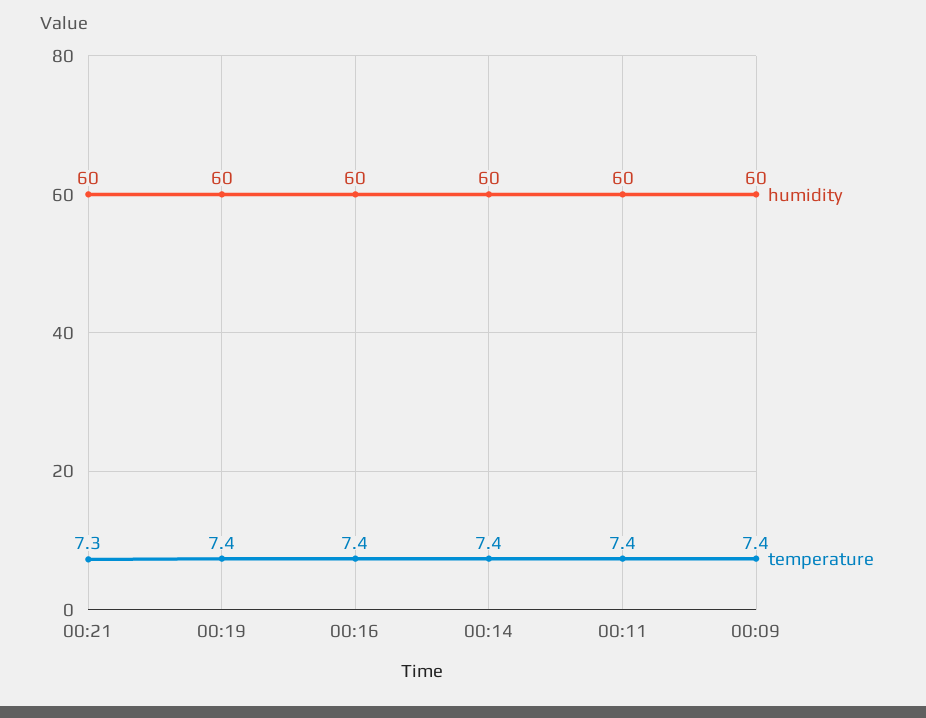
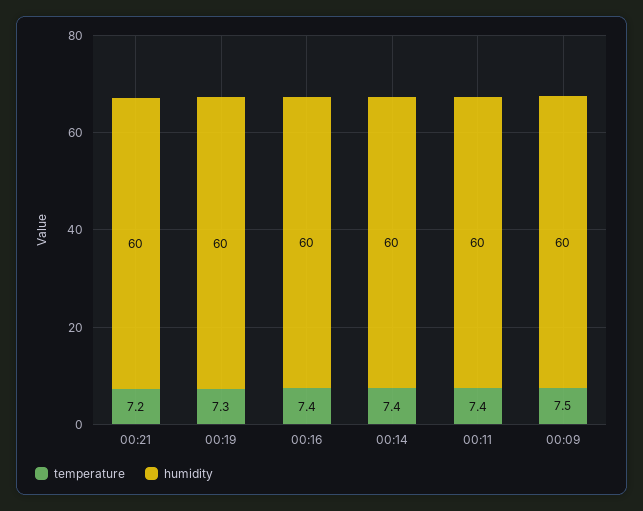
  {
    "humidity": {
      "00:21": 60,
      "00:19": 60,
      "00:16": 60,
      "00:14": 60,
      "00:11": 60,
      "00:09": 60
    },
    "temperature": {
-     "00:21": 7.3,
+     "00:21": 7.2,
-     "00:19": 7.4,
+     "00:19": 7.3,
      "00:16": 7.4,
      "00:14": 7.4,
      "00:11": 7.4,
-     "00:09": 7.4
+     "00:09": 7.5
    }
  }

